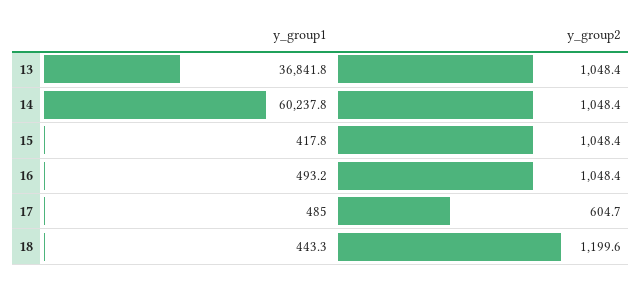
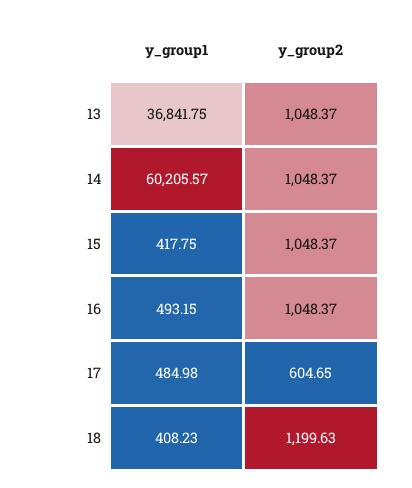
  {
    "y_group1": {
      "13": 36841.75,
-     "14": 60237.8,
+     "14": 60205.57,
      "15": 417.75,
      "16": 493.15,
      "17": 484.98,
-     "18": 443.3
+     "18": 408.23
    },
    "y_group2": {
      "13": 1048.37,
      "14": 1048.37,
      "15": 1048.37,
      "16": 1048.37,
      "17": 604.65,
      "18": 1199.63
    }
  }

